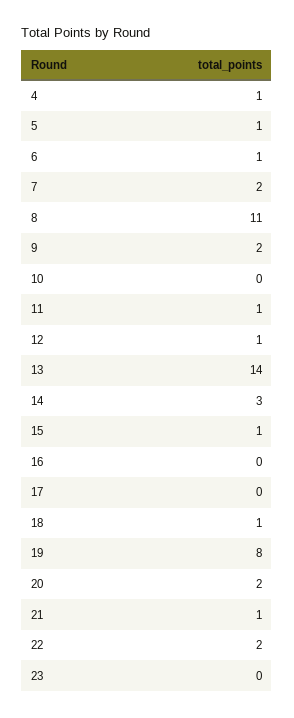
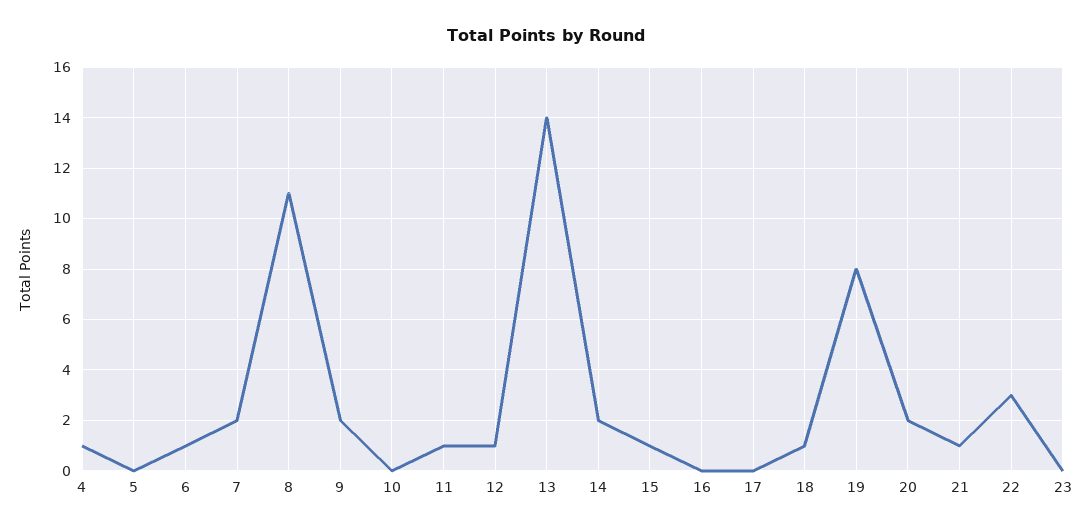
  {
    "4": 1,
-   "5": 1,
+   "5": 0,
    "6": 1,
    "7": 2,
    "8": 11,
    "9": 2,
    "10": 0,
    "11": 1,
    "12": 1,
    "13": 14,
-   "14": 3,
+   "14": 2,
    "15": 1,
    "16": 0,
    "17": 0,
    "18": 1,
    "19": 8,
    "20": 2,
    "21": 1,
-   "22": 2,
+   "22": 3,
    "23": 0
  }

